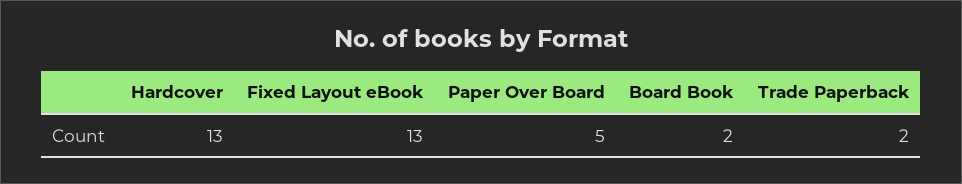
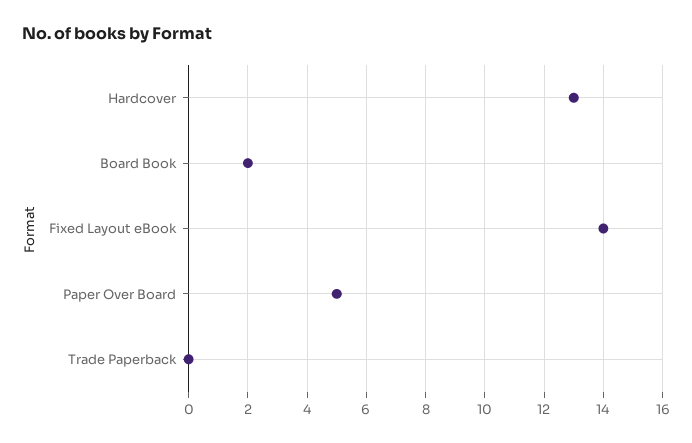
  {
    "Hardcover": 13,
-   "Fixed Layout eBook": 13,
+   "Fixed Layout eBook": 14,
    "Paper Over Board": 5,
    "Board Book": 2,
-   "Trade Paperback": 2
+   "Trade Paperback": 0
  }

